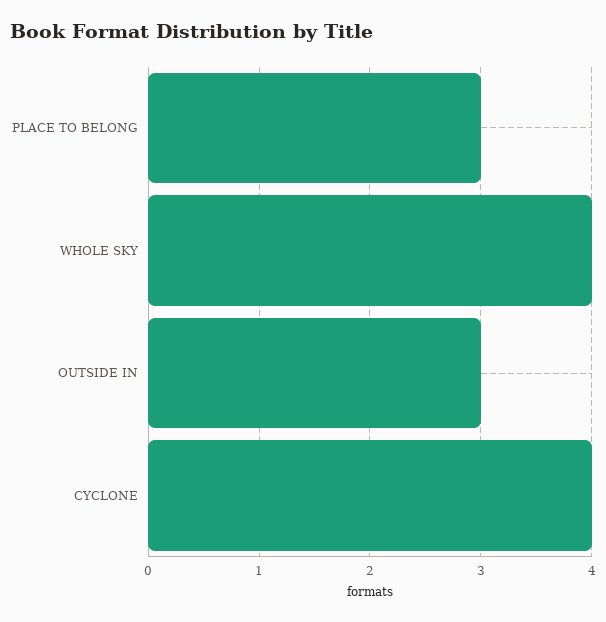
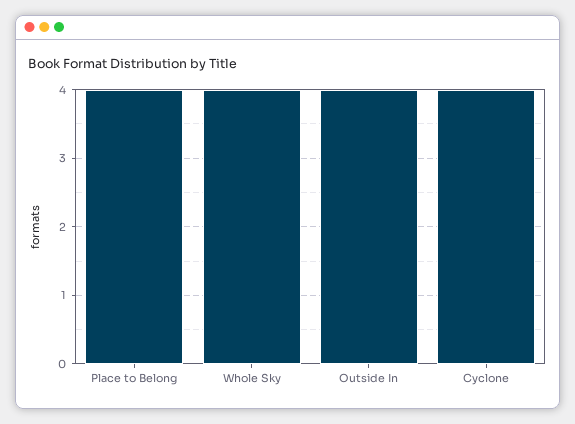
  {
-   "PLACE TO BELONG": 3,
+   "PLACE TO BELONG": 4,
    "WHOLE SKY": 4,
-   "OUTSIDE IN": 3,
+   "OUTSIDE IN": 4,
    "CYCLONE": 4
  }

